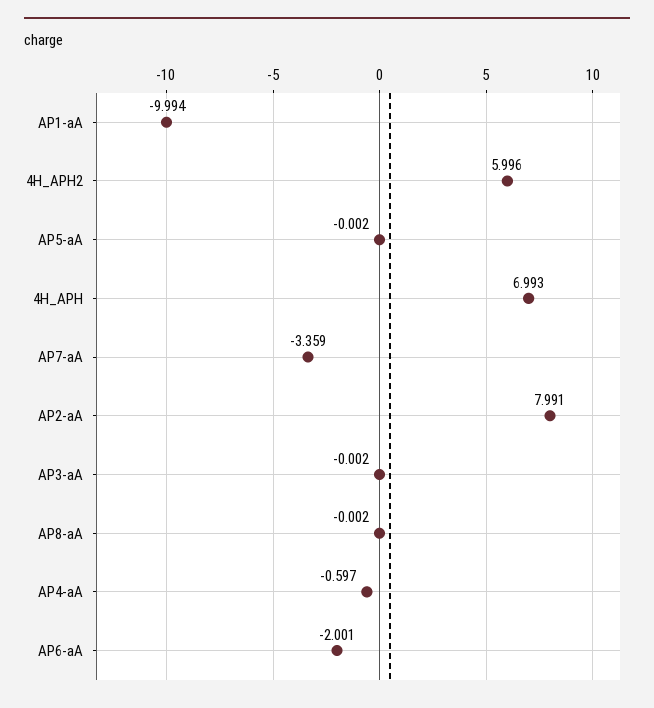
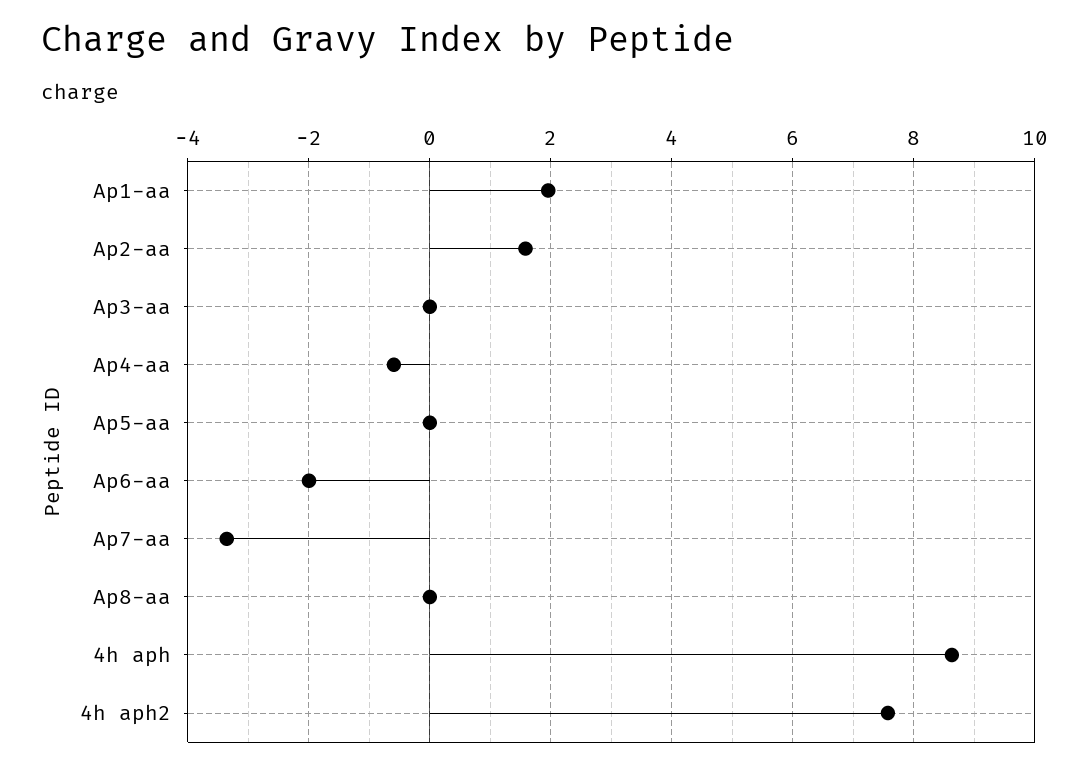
  {
-   "AP1-aA": -9.994,
+   "AP1-aA": 2,
-   "4H_APH2": 5.996,
+   "4H_APH2": 7.6,
    "AP5-aA": -0.002,
-   "4H_APH": 6.993,
+   "4H_APH": 8.6,
    "AP7-aA": -3.359,
-   "AP2-aA": 7.991,
+   "AP2-aA": 1.6,
    "AP3-aA": -0.002,
    "AP8-aA": -0.002,
    "AP4-aA": -0.597,
    "AP6-aA": -2.001
  }

